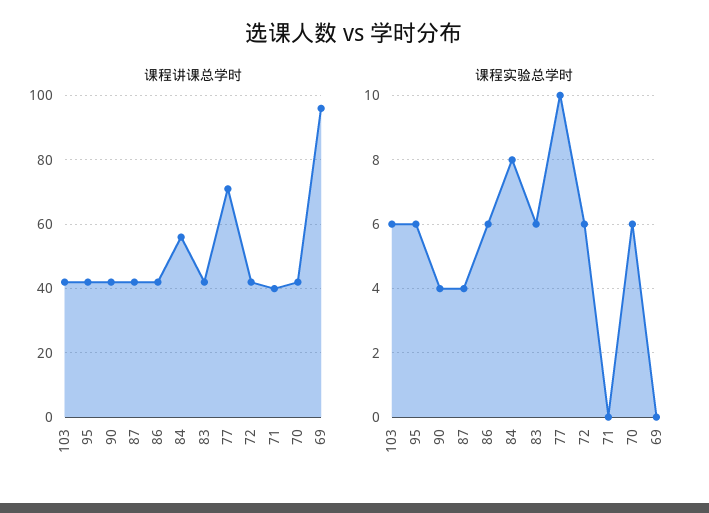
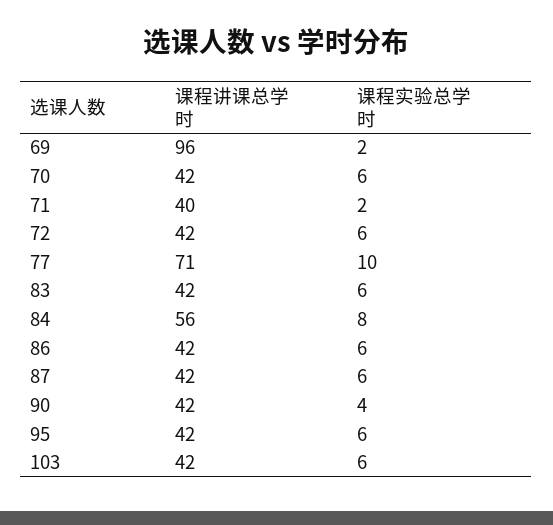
  {
    "课程讲课总学时": {
      "103": 42,
      "95": 42,
      "90": 42,
      "87": 42,
      "86": 42,
      "84": 56,
      "83": 42,
      "77": 71,
      "72": 42,
      "71": 40,
      "70": 42,
      "69": 96
    },
    "课程实验总学时": {
      "103": 6,
      "95": 6,
      "90": 4,
-     "87": 4,
+     "87": 6,
      "86": 6,
      "84": 8,
      "83": 6,
      "77": 10,
      "72": 6,
-     "71": 0,
+     "71": 2,
      "70": 6,
-     "69": 0
+     "69": 2
    }
  }

